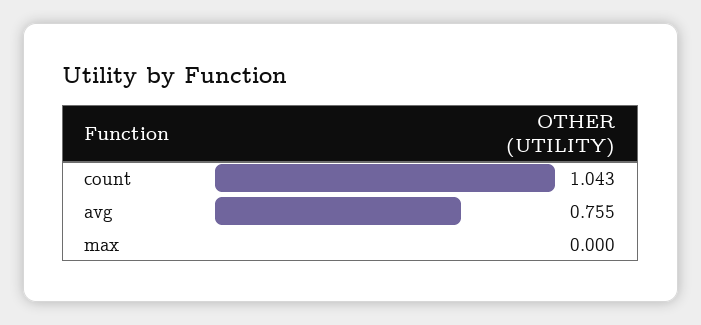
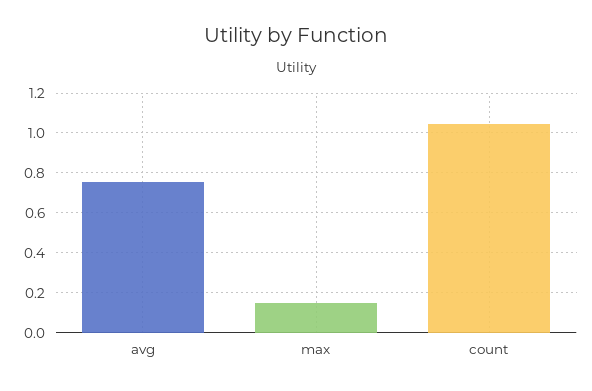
  {
    "count": 1.043,
    "avg": 0.755,
-   "max": 0
+   "max": 0.15
  }

